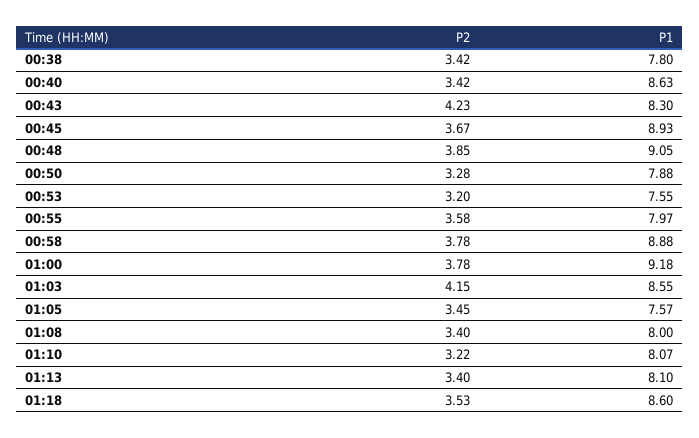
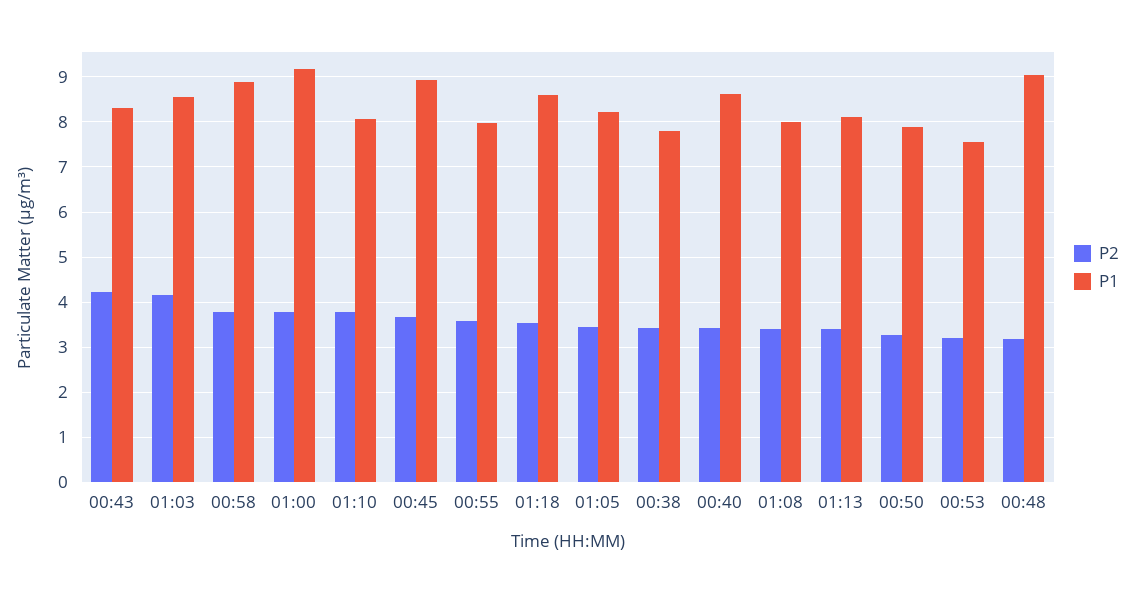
  {
    "P2": {
      "00:38": 3.42,
      "00:40": 3.42,
      "00:43": 4.23,
      "00:45": 3.67,
-     "00:48": 3.85,
+     "00:48": 3.2,
      "00:50": 3.28,
      "00:53": 3.2,
      "00:55": 3.58,
      "00:58": 3.78,
      "01:00": 3.78,
      "01:03": 4.15,
      "01:05": 3.45,
      "01:08": 3.4,
-     "01:10": 3.22,
+     "01:10": 3.8,
      "01:13": 3.4,
      "01:18": 3.53
    },
    "P1": {
      "00:38": 7.8,
      "00:40": 8.63,
      "00:43": 8.3,
      "00:45": 8.93,
      "00:48": 9.05,
      "00:50": 7.88,
      "00:53": 7.55,
      "00:55": 7.97,
      "00:58": 8.88,
      "01:00": 9.18,
      "01:03": 8.55,
-     "01:05": 7.57,
+     "01:05": 8.2,
      "01:08": 8,
      "01:10": 8.07,
      "01:13": 8.1,
      "01:18": 8.6
    }
  }

